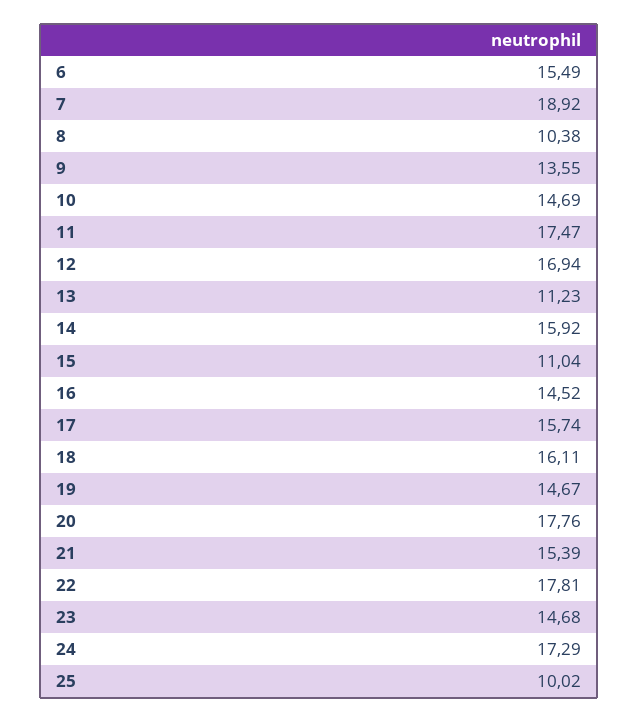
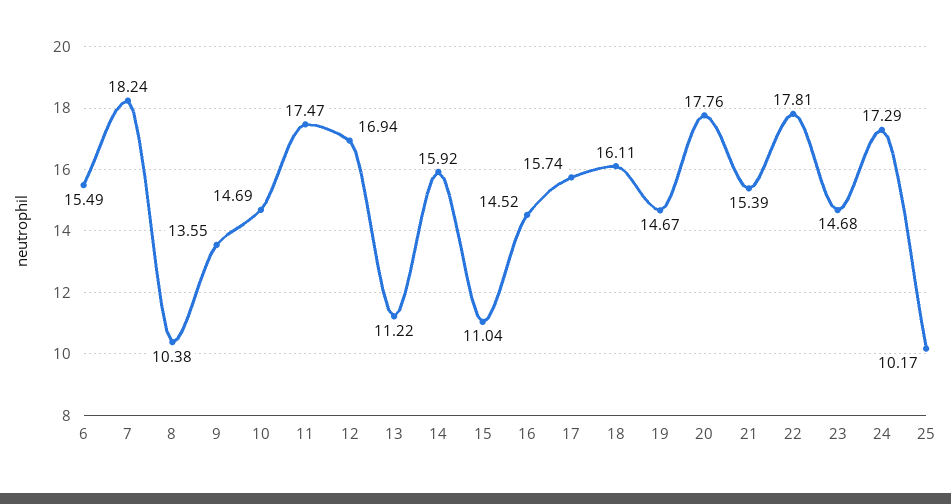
  {
    "6": 15.49,
-   "7": 18.92,
+   "7": 18.24,
    "8": 10.38,
    "9": 13.55,
    "10": 14.69,
    "11": 17.47,
    "12": 16.94,
-   "13": 11.23,
+   "13": 11.22,
    "14": 15.92,
    "15": 11.04,
    "16": 14.52,
    "17": 15.74,
    "18": 16.11,
    "19": 14.67,
    "20": 17.76,
    "21": 15.39,
    "22": 17.81,
    "23": 14.68,
    "24": 17.29,
-   "25": 10.02
+   "25": 10.17
  }

